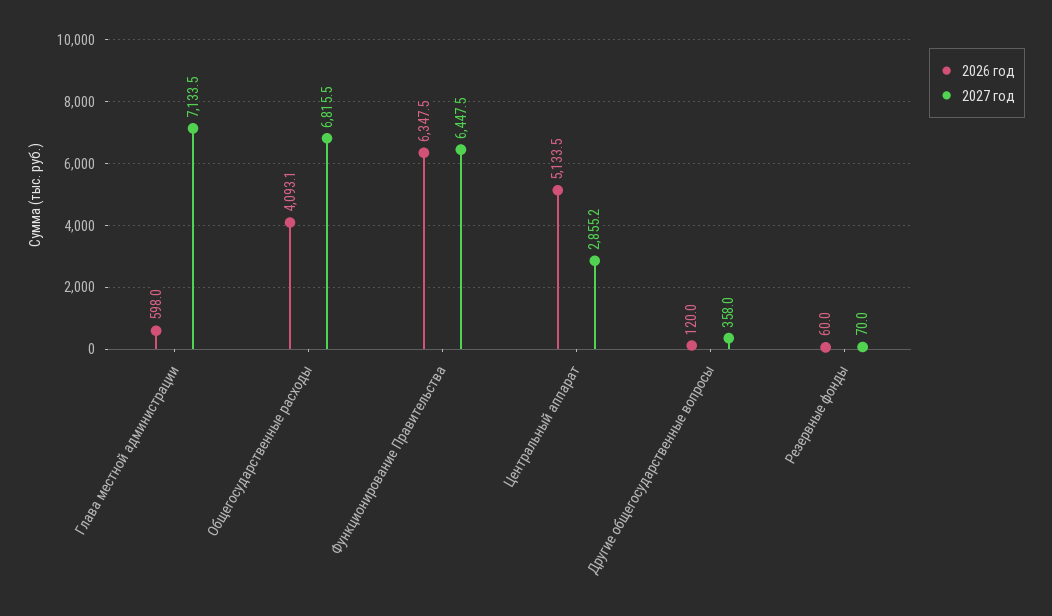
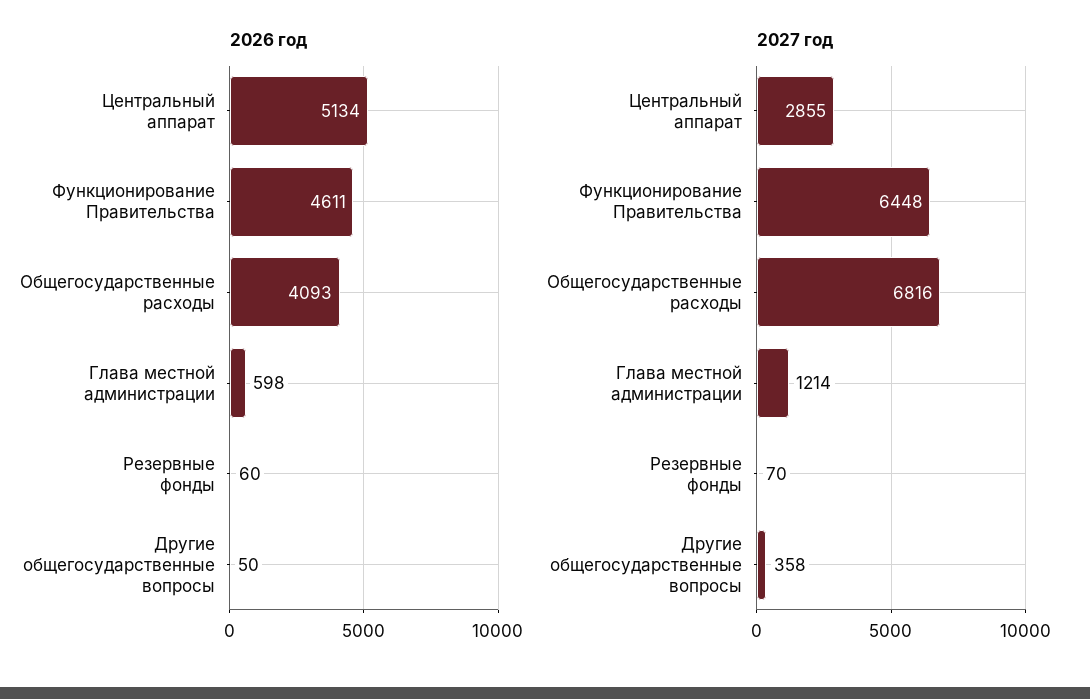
  {
    "2026 год": {
      "Глава местной администрации": 598,
      "Общегосударственные расходы": 4093.1,
-     "Функционирование Правительства": 6347.5,
+     "Функционирование Правительства": 4611,
      "Центральный аппарат": 5133.5,
-     "Другие общегосударственные вопросы": 120,
+     "Другие общегосударственные вопросы": 50,
      "Резервные фонды": 60
    },
    "2027 год": {
-     "Глава местной администрации": 7133.5,
+     "Глава местной администрации": 1214,
      "Общегосударственные расходы": 6815.5,
      "Функционирование Правительства": 6447.5,
      "Центральный аппарат": 2855.2,
      "Другие общегосударственные вопросы": 358,
      "Резервные фонды": 70
    }
  }

